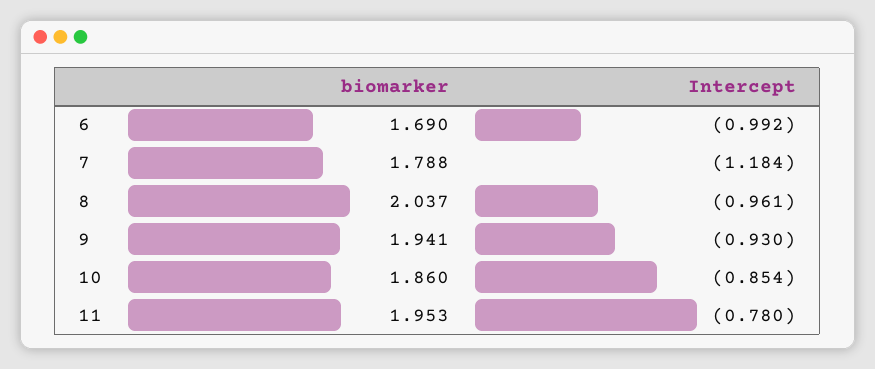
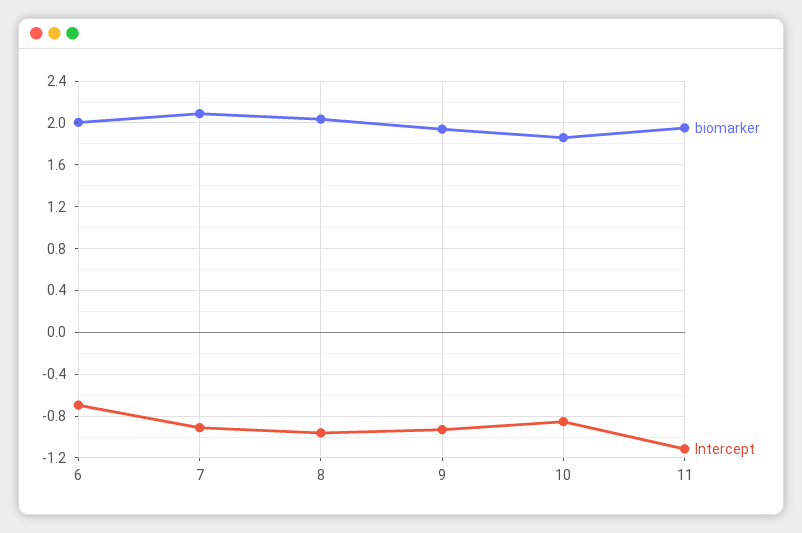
  {
    "biomarker": {
-     "6": 1.69,
+     "6": 2,
-     "7": 1.788,
+     "7": 2.1,
      "8": 2.037,
      "9": 1.941,
      "10": 1.86,
      "11": 1.953
    },
    "Intercept": {
-     "6": -0.992,
+     "6": -0.7,
-     "7": -1.184,
+     "7": -0.9,
      "8": -0.961,
      "9": -0.93,
      "10": -0.854,
-     "11": -0.78
+     "11": -1.1
    }
  }

